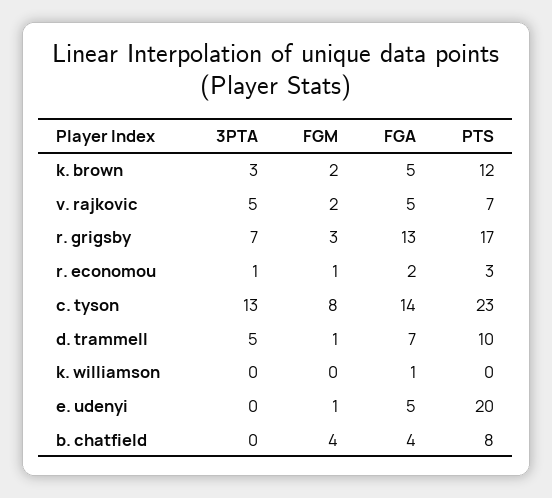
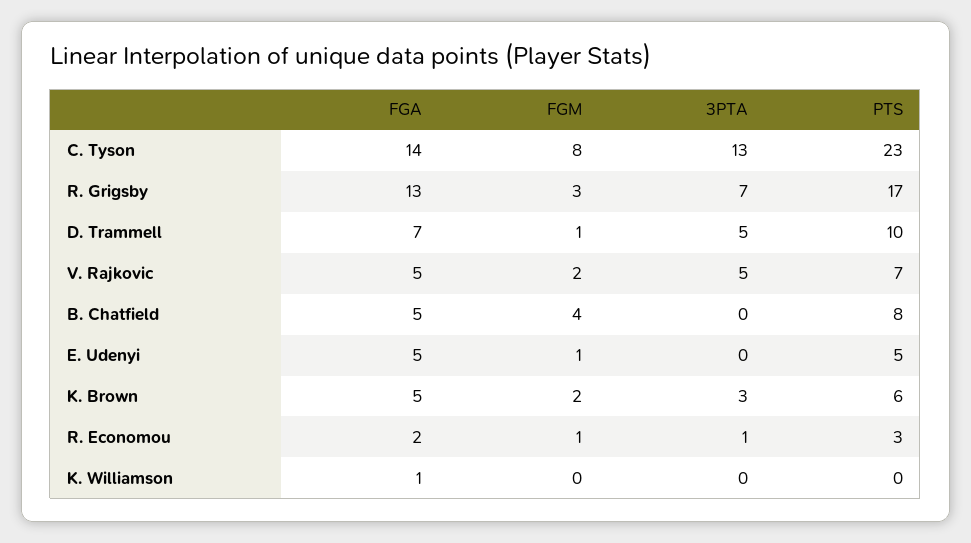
  {
    "3PTA": {
      "k. brown": 3,
      "v. rajkovic": 5,
      "r. grigsby": 7,
      "r. economou": 1,
      "c. tyson": 13,
      "d. trammell": 5,
      "k. williamson": 0,
      "e. udenyi": 0,
      "b. chatfield": 0
    },
    "FGM": {
      "k. brown": 2,
      "v. rajkovic": 2,
      "r. grigsby": 3,
      "r. economou": 1,
      "c. tyson": 8,
      "d. trammell": 1,
      "k. williamson": 0,
      "e. udenyi": 1,
      "b. chatfield": 4
    },
    "FGA": {
      "k. brown": 5,
      "v. rajkovic": 5,
      "r. grigsby": 13,
      "r. economou": 2,
      "c. tyson": 14,
      "d. trammell": 7,
      "k. williamson": 1,
      "e. udenyi": 5,
-     "b. chatfield": 4
+     "b. chatfield": 5
    },
    "PTS": {
-     "k. brown": 12,
+     "k. brown": 6,
      "v. rajkovic": 7,
      "r. grigsby": 17,
      "r. economou": 3,
      "c. tyson": 23,
      "d. trammell": 10,
      "k. williamson": 0,
-     "e. udenyi": 20,
+     "e. udenyi": 5,
      "b. chatfield": 8
    }
  }

